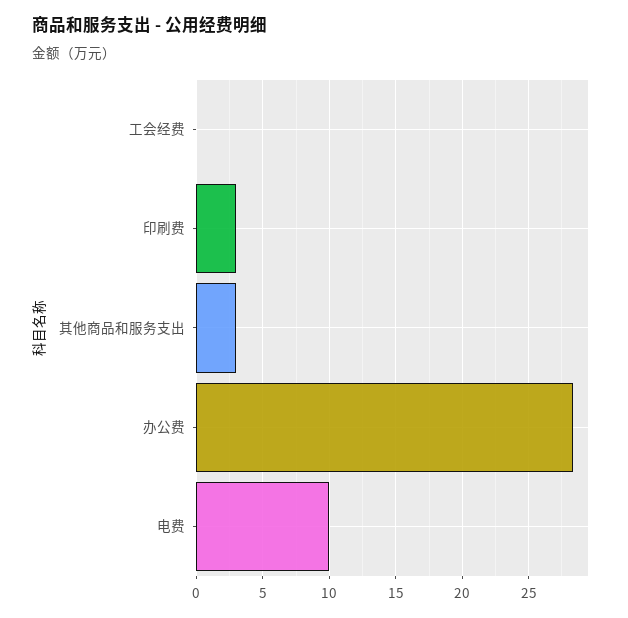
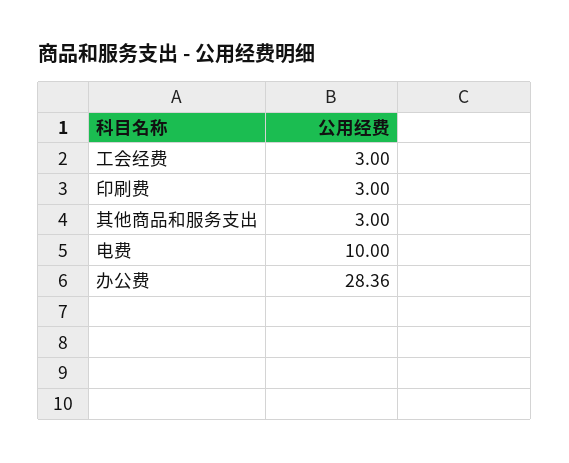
  {
-   "工会经费": 0,
+   "工会经费": 3,
    "印刷费": 3,
    "其他商品和服务支出": 3,
    "办公费": 28.36,
    "电费": 10
  }

